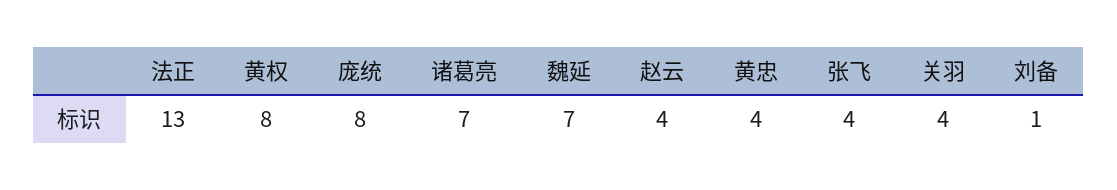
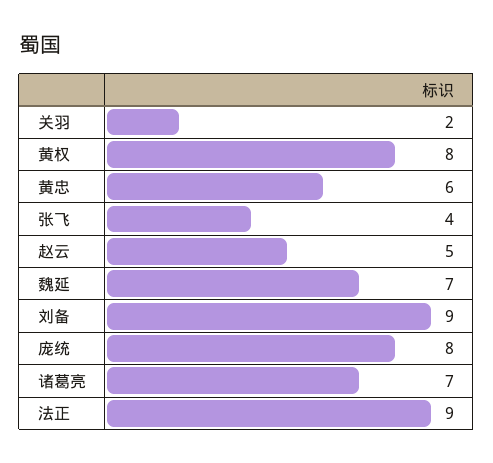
  {
-   "法正": 13,
+   "法正": 9,
    "黄权": 8,
    "庞统": 8,
    "诸葛亮": 7,
    "魏延": 7,
-   "赵云": 4,
+   "赵云": 5,
-   "黄忠": 4,
+   "黄忠": 6,
    "张飞": 4,
-   "关羽": 4,
+   "关羽": 2,
-   "刘备": 1
+   "刘备": 9
  }

